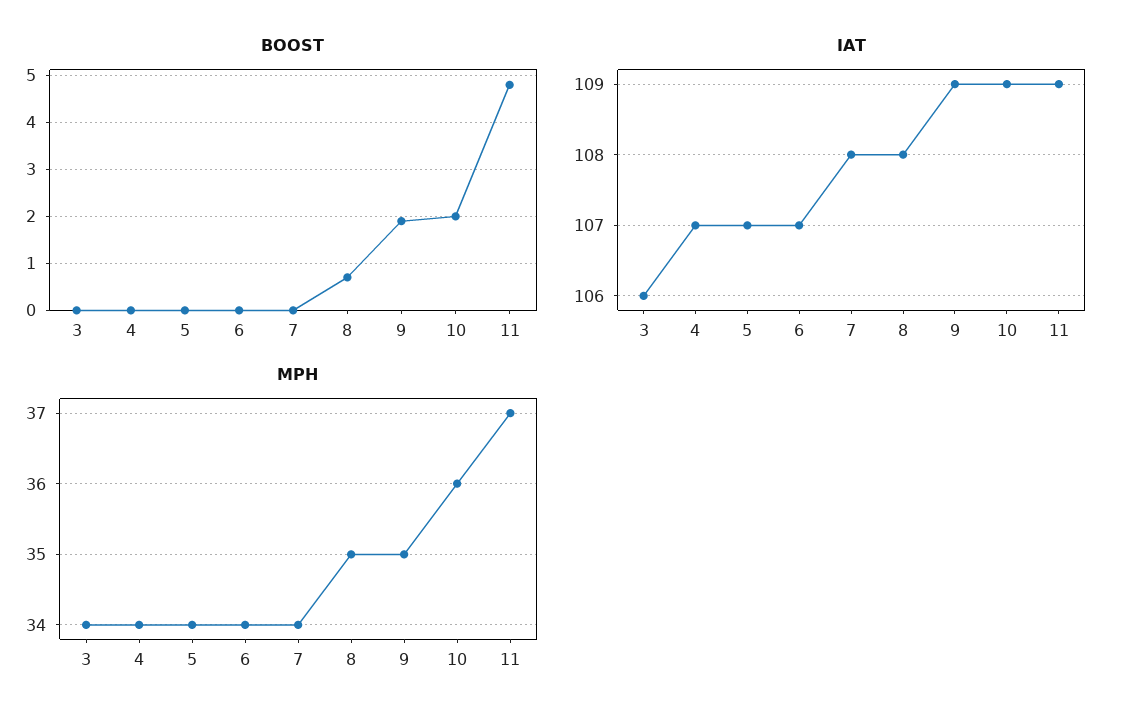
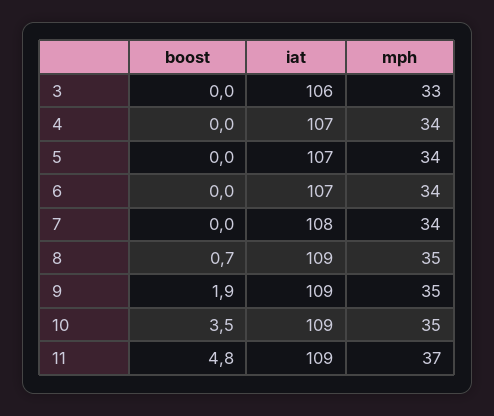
  {
    "BOOST": {
      "3": 0,
      "4": 0,
      "5": 0,
      "6": 0,
      "7": 0,
      "8": 0.7,
      "9": 1.9,
-     "10": 2,
+     "10": 3.5,
      "11": 4.8
    },
    "IAT": {
      "3": 106,
      "4": 107,
      "5": 107,
      "6": 107,
      "7": 108,
-     "8": 108,
+     "8": 109,
      "9": 109,
      "10": 109,
      "11": 109
    },
    "MPH": {
-     "3": 34,
+     "3": 33,
      "4": 34,
      "5": 34,
      "6": 34,
      "7": 34,
      "8": 35,
      "9": 35,
-     "10": 36,
+     "10": 35,
      "11": 37
    }
  }

